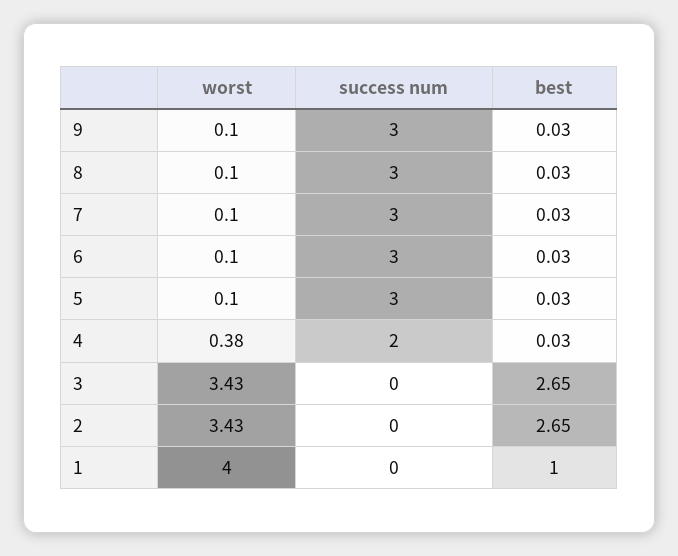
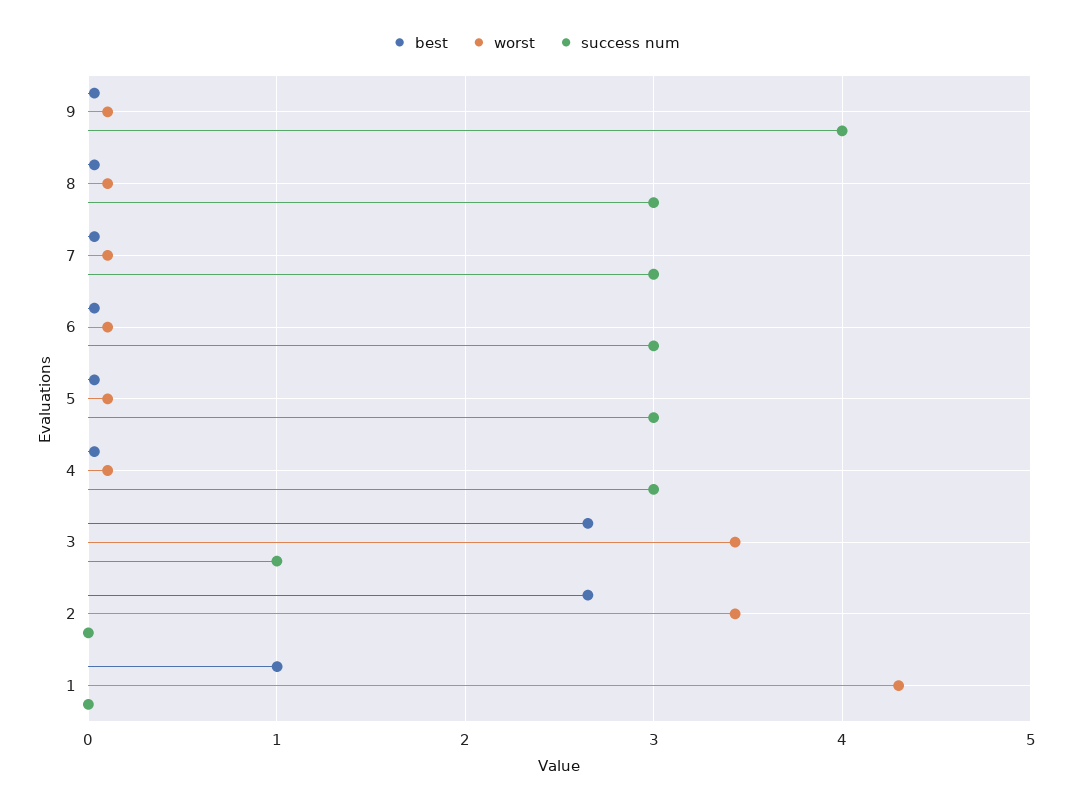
  {
    "worst": {
      "9": 0.1,
      "8": 0.1,
      "7": 0.1,
      "6": 0.1,
      "5": 0.1,
-     "4": 0.38,
+     "4": 0.1,
      "3": 3.43,
      "2": 3.43,
-     "1": 4
+     "1": 4.3
    },
    "success num": {
-     "9": 3,
+     "9": 4,
      "8": 3,
      "7": 3,
      "6": 3,
      "5": 3,
-     "4": 2,
+     "4": 3,
-     "3": 0,
+     "3": 1,
      "2": 0,
      "1": 0
    },
    "best": {
      "9": 0.03,
      "8": 0.03,
      "7": 0.03,
      "6": 0.03,
      "5": 0.03,
      "4": 0.03,
      "3": 2.65,
      "2": 2.65,
      "1": 1
    }
  }

